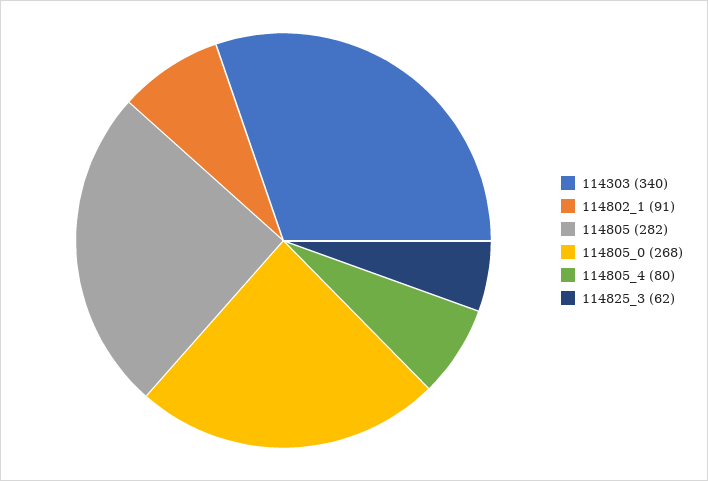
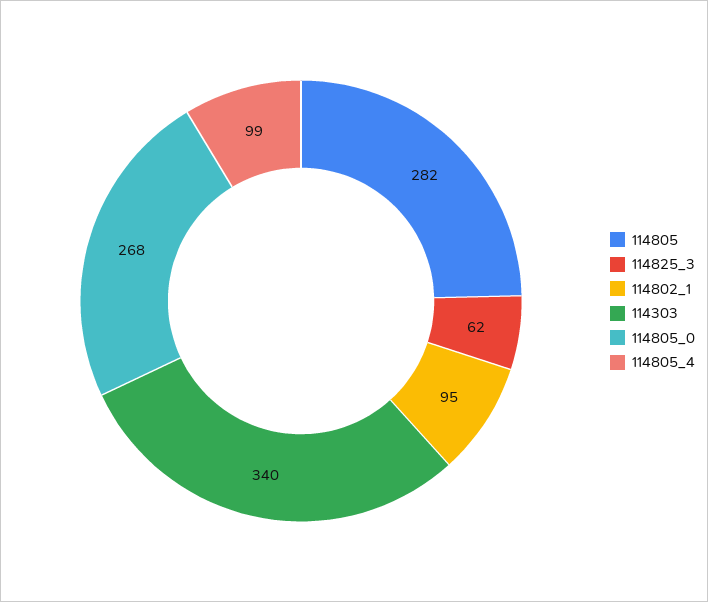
  {
    "114303": 340,
-   "114802_1": 91,
+   "114802_1": 95,
    "114805": 282,
    "114805_0": 268,
-   "114805_4": 80,
+   "114805_4": 99,
    "114825_3": 62
  }

